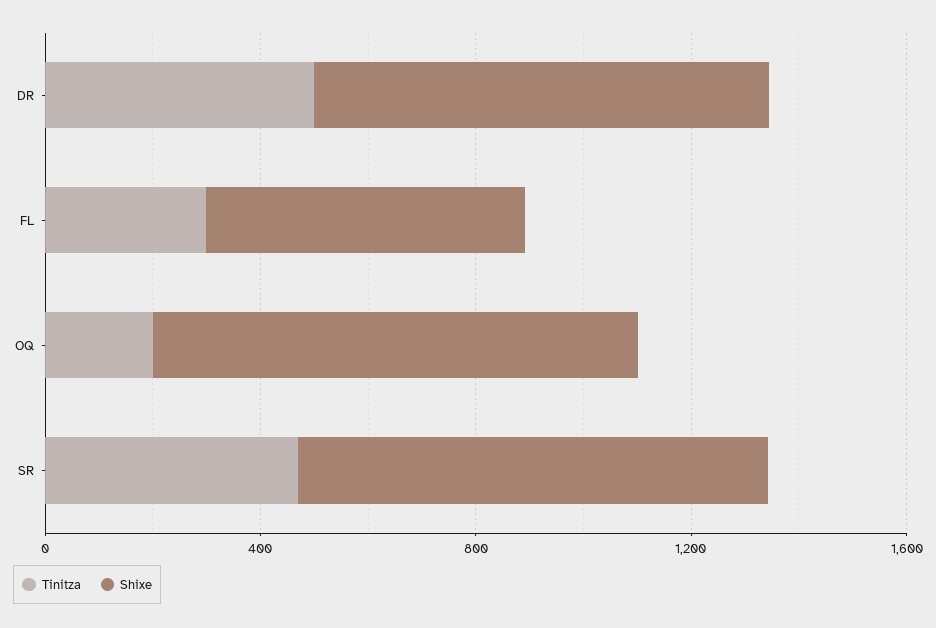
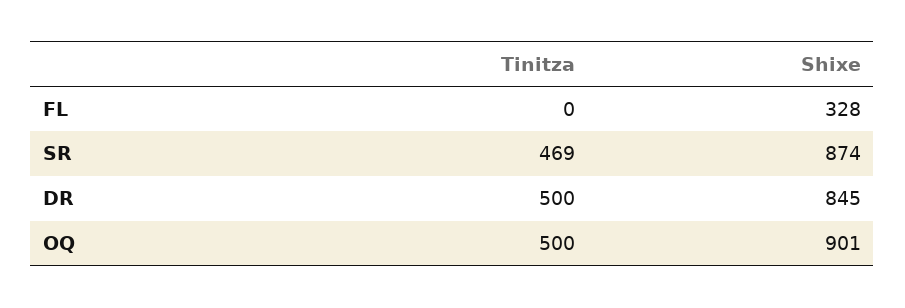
  {
    "Tinitza": {
      "DR": 500,
-     "FL": 300,
+     "FL": 0,
-     "OQ": 200,
+     "OQ": 500,
      "SR": 469
    },
    "Shixe": {
      "DR": 845,
-     "FL": 600,
+     "FL": 328,
      "OQ": 901,
      "SR": 874
    }
  }

